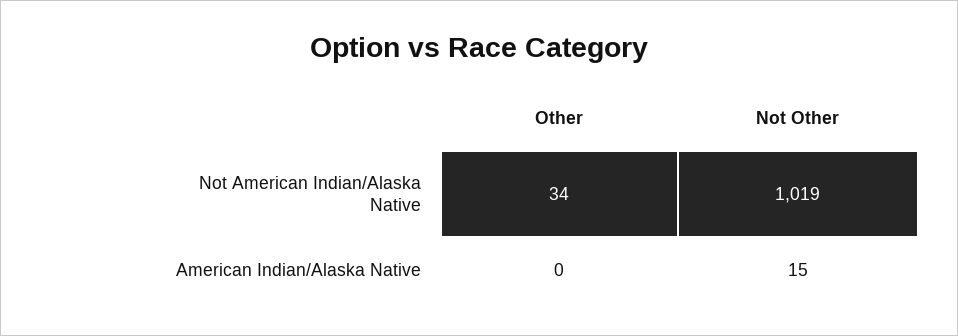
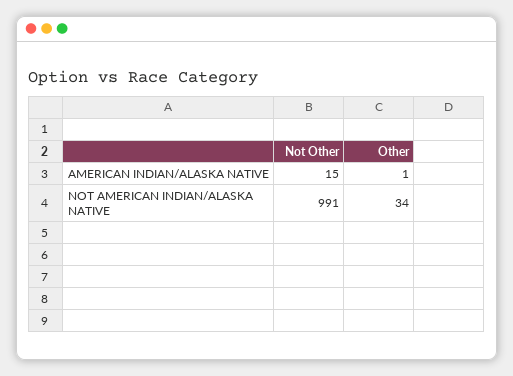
  {
    "Other": {
      "Not American Indian/Alaska Native": 34,
-     "American Indian/Alaska Native": 0
+     "American Indian/Alaska Native": 1
    },
    "Not Other": {
-     "Not American Indian/Alaska Native": 1019,
+     "Not American Indian/Alaska Native": 991,
      "American Indian/Alaska Native": 15
    }
  }

